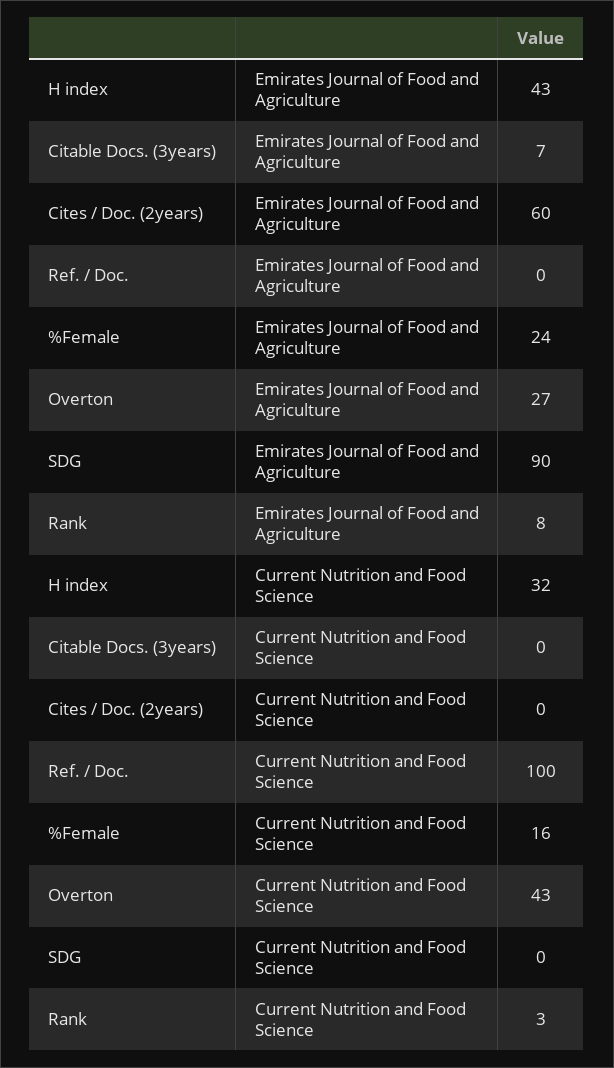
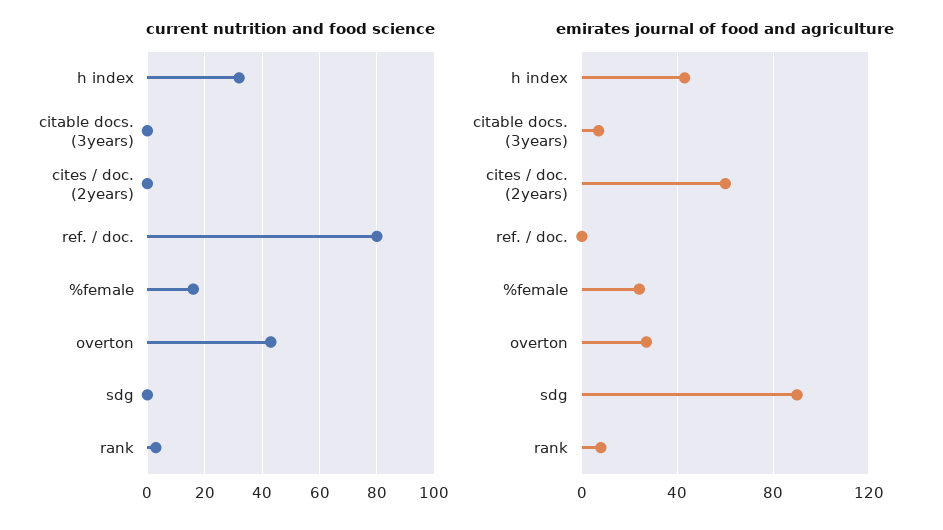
  {
    "Emirates Journal of Food and Agriculture": {
      "H index": 43,
      "Citable Docs. (3years)": 7,
      "Cites / Doc. (2years)": 60,
      "Ref. / Doc.": 0,
      "%Female": 24,
      "Overton": 27,
      "SDG": 90,
      "Rank": 8
    },
    "Current Nutrition and Food Science": {
      "H index": 32,
      "Citable Docs. (3years)": 0,
      "Cites / Doc. (2years)": 0,
-     "Ref. / Doc.": 100,
+     "Ref. / Doc.": 80,
      "%Female": 16,
      "Overton": 43,
      "SDG": 0,
      "Rank": 3
    }
  }

